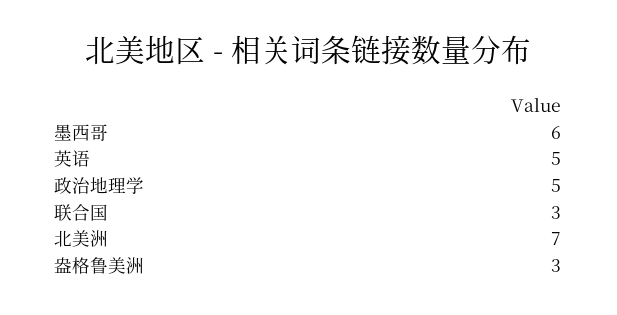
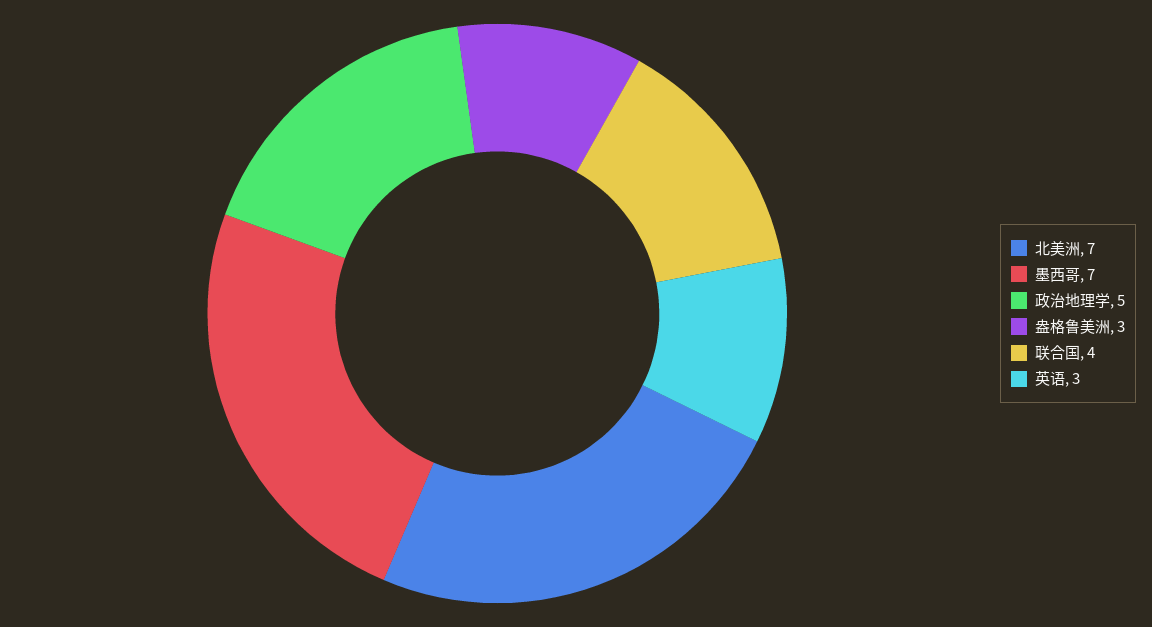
  {
-   "墨西哥": 6,
+   "墨西哥": 7,
-   "英语": 5,
+   "英语": 3,
    "政治地理学": 5,
-   "联合国": 3,
+   "联合国": 4,
    "北美洲": 7,
    "盎格鲁美洲": 3
  }

